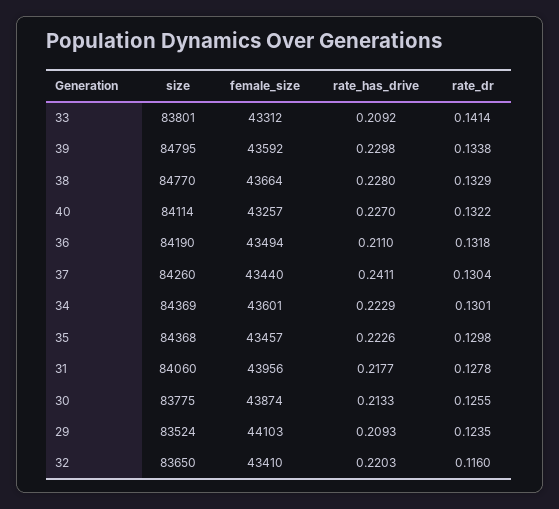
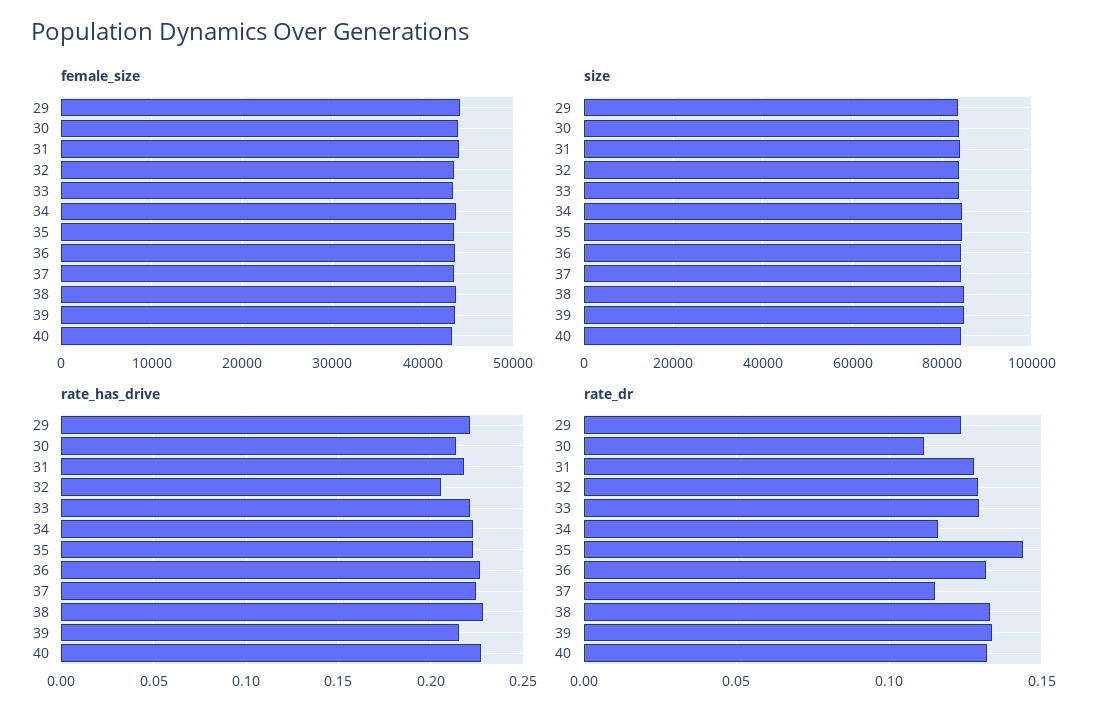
  {
    "size": {
      "33": 83801,
      "39": 84795,
      "38": 84770,
      "40": 84114,
      "36": 84190,
      "37": 84260,
      "34": 84369,
      "35": 84368,
      "31": 84060,
      "30": 83775,
      "29": 83524,
      "32": 83650
    },
    "female_size": {
      "33": 43312,
      "39": 43592,
      "38": 43664,
      "40": 43257,
      "36": 43494,
      "37": 43440,
      "34": 43601,
      "35": 43457,
      "31": 43956,
      "30": 43874,
      "29": 44103,
      "32": 43410
    },
    "rate_has_drive": {
-     "33": 0.2092,
+     "33": 0.22,
-     "39": 0.2298,
+     "39": 0.215,
      "38": 0.228,
      "40": 0.227,
-     "36": 0.211,
+     "36": 0.225,
-     "37": 0.2411,
+     "37": 0.225,
      "34": 0.2229,
      "35": 0.2226,
      "31": 0.2177,
      "30": 0.2133,
-     "29": 0.2093,
+     "29": 0.22,
-     "32": 0.2203
+     "32": 0.205
    },
    "rate_dr": {
-     "33": 0.1414,
+     "33": 0.13,
      "39": 0.1338,
      "38": 0.1329,
      "40": 0.1322,
      "36": 0.1318,
-     "37": 0.1304,
+     "37": 0.115,
-     "34": 0.1301,
+     "34": 0.115,
-     "35": 0.1298,
+     "35": 0.145,
      "31": 0.1278,
-     "30": 0.1255,
+     "30": 0.11,
      "29": 0.1235,
-     "32": 0.116
+     "32": 0.13
    }
  }

